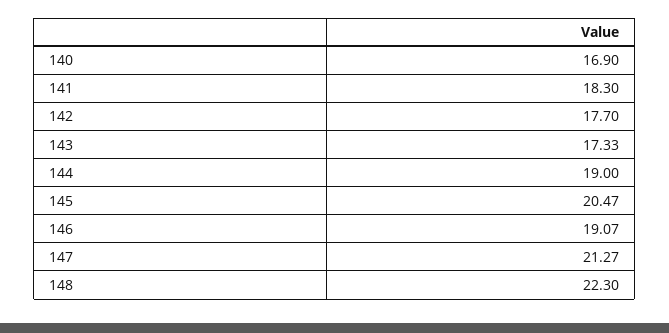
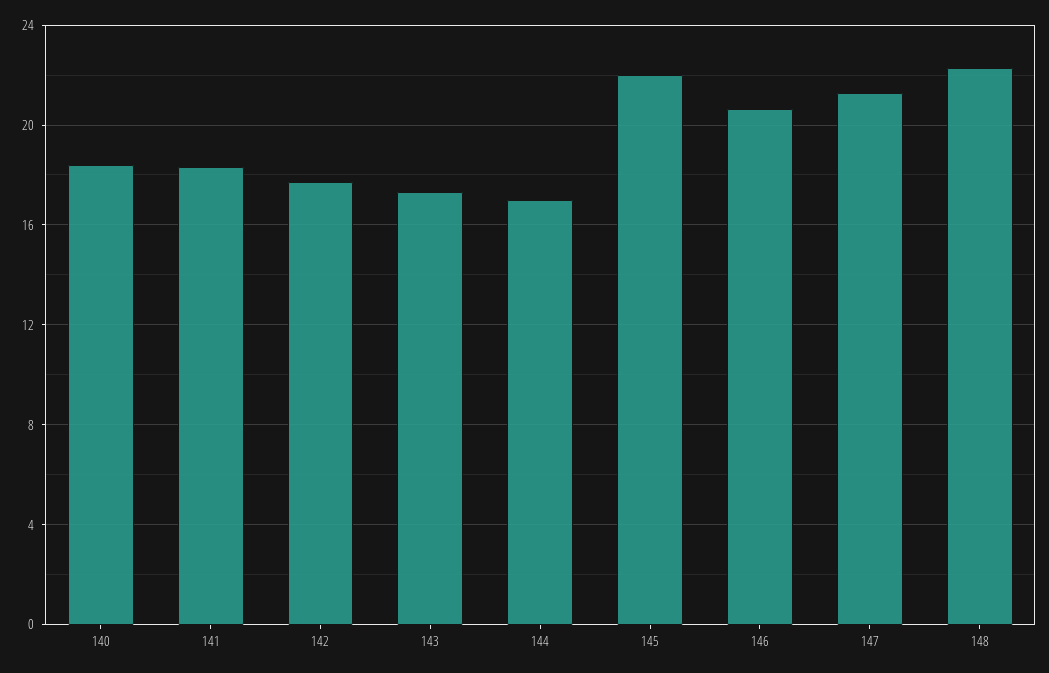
  {
-   "140": 16.9,
+   "140": 18.5,
    "141": 18.3,
    "142": 17.7,
    "143": 17.33,
-   "144": 19,
+   "144": 17,
-   "145": 20.47,
+   "145": 22,
-   "146": 19.07,
+   "146": 20.5,
    "147": 21.27,
    "148": 22.3
  }

